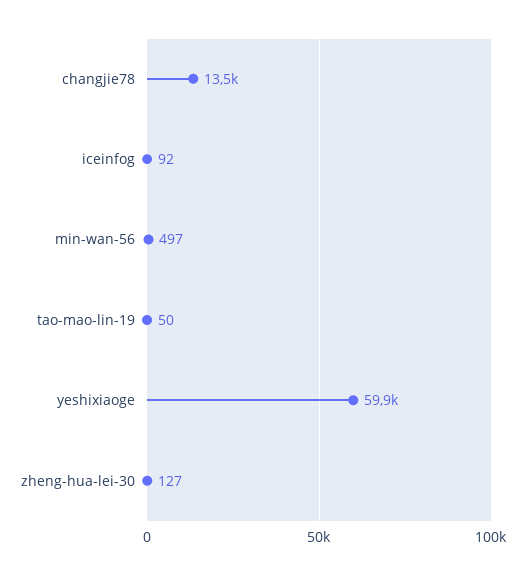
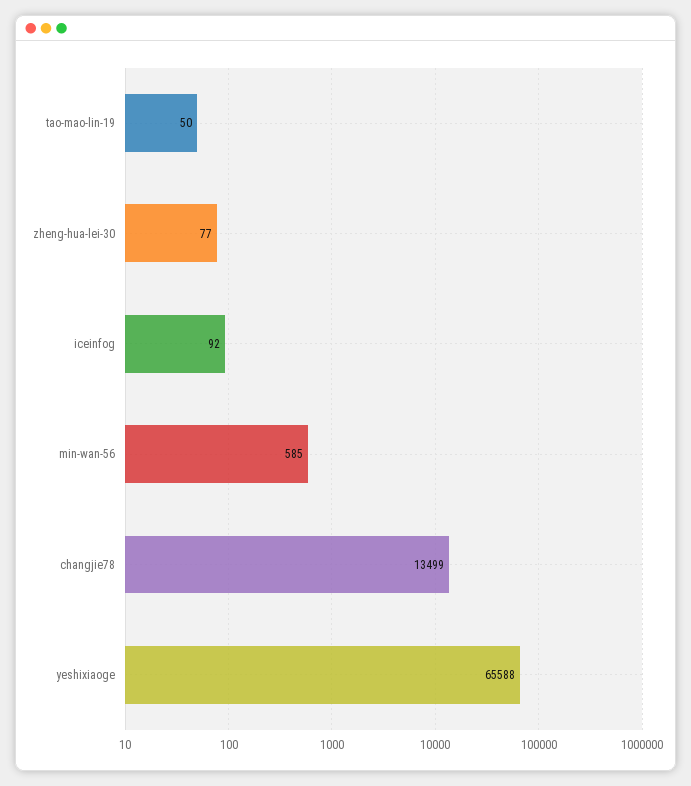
  {
    "changjie78": 13499,
    "iceinfog": 92,
-   "min-wan-56": 497,
+   "min-wan-56": 585,
    "tao-mao-lin-19": 50,
-   "yeshixiaoge": 59900,
+   "yeshixiaoge": 65588,
-   "zheng-hua-lei-30": 127
+   "zheng-hua-lei-30": 77
  }

